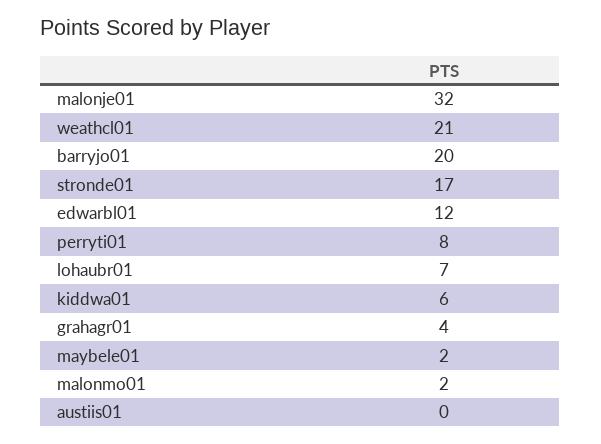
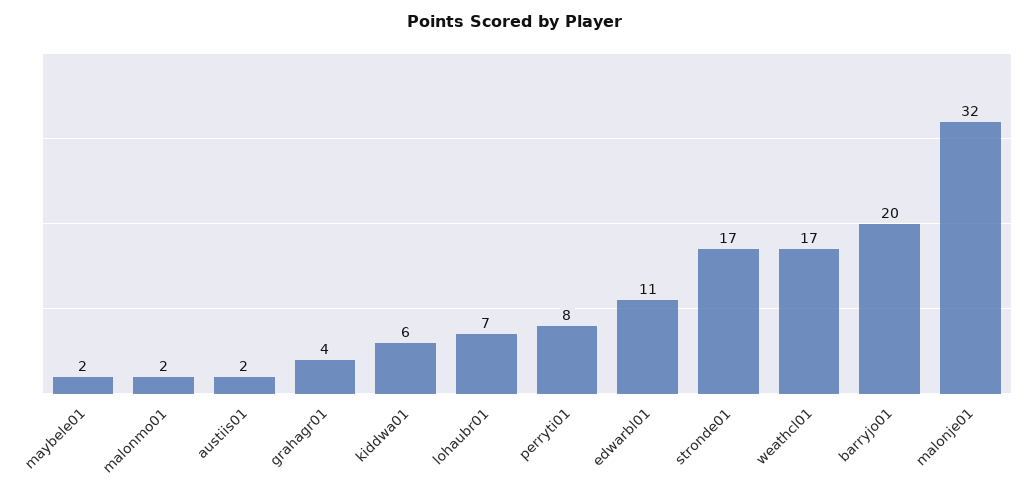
  {
    "malonje01": 32,
-   "weathcl01": 21,
+   "weathcl01": 17,
    "barryjo01": 20,
    "stronde01": 17,
-   "edwarbl01": 12,
+   "edwarbl01": 11,
    "perryti01": 8,
    "lohaubr01": 7,
    "kiddwa01": 6,
    "grahagr01": 4,
    "maybele01": 2,
    "malonmo01": 2,
-   "austiis01": 0
+   "austiis01": 2
  }

